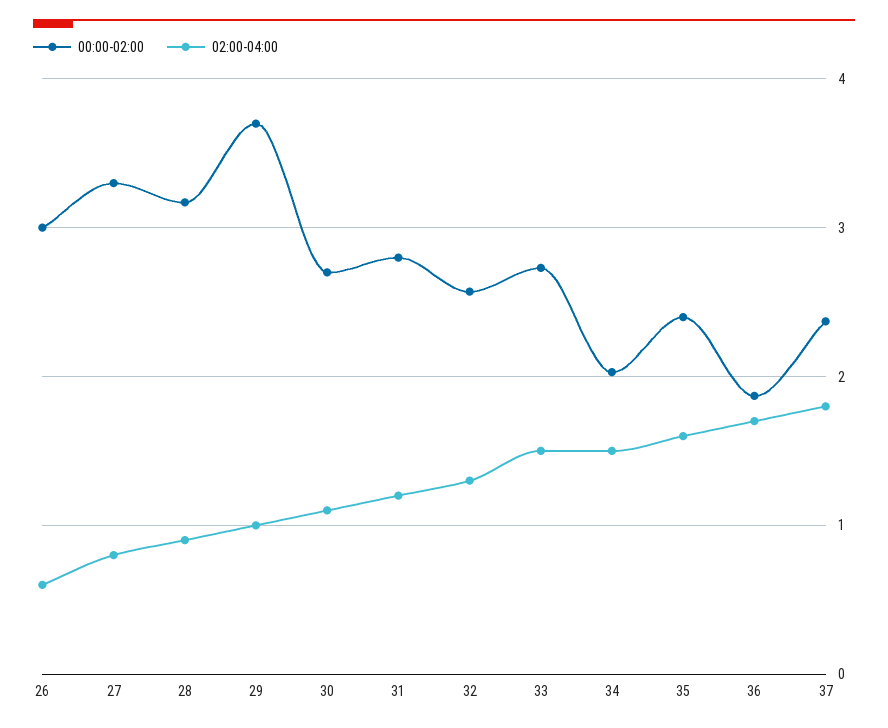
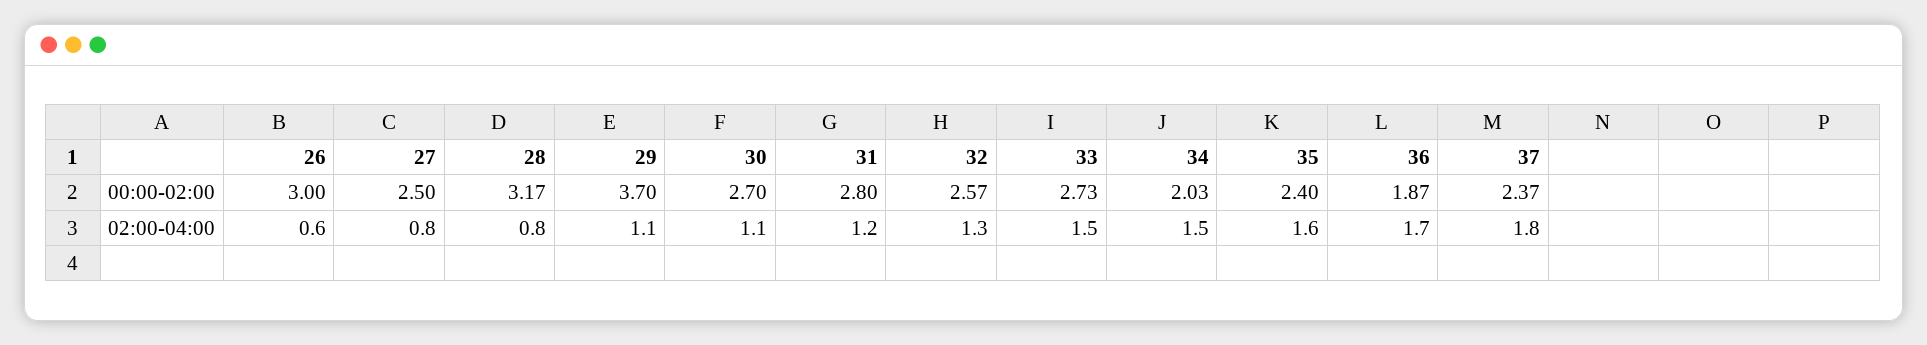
  {
    "00:00-02:00": {
      "26": 3,
-     "27": 3.3,
+     "27": 2.5,
      "28": 3.17,
      "29": 3.7,
      "30": 2.7,
      "31": 2.8,
      "32": 2.57,
      "33": 2.73,
      "34": 2.03,
      "35": 2.4,
      "36": 1.87,
      "37": 2.37
    },
    "02:00-04:00": {
      "26": 0.6,
      "27": 0.8,
-     "28": 0.9,
+     "28": 0.8,
-     "29": 1,
+     "29": 1.1,
      "30": 1.1,
      "31": 1.2,
      "32": 1.3,
      "33": 1.5,
      "34": 1.5,
      "35": 1.6,
      "36": 1.7,
      "37": 1.8
    }
  }

